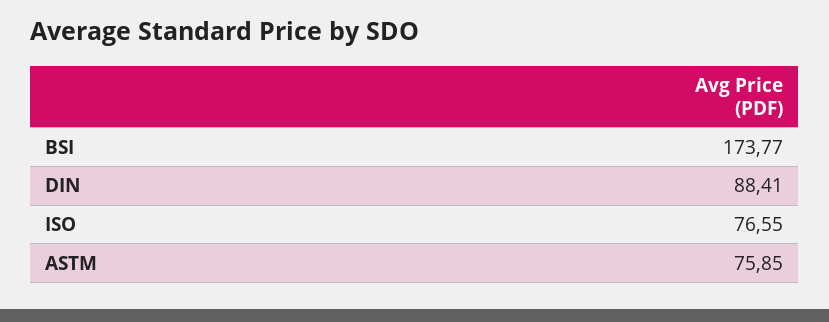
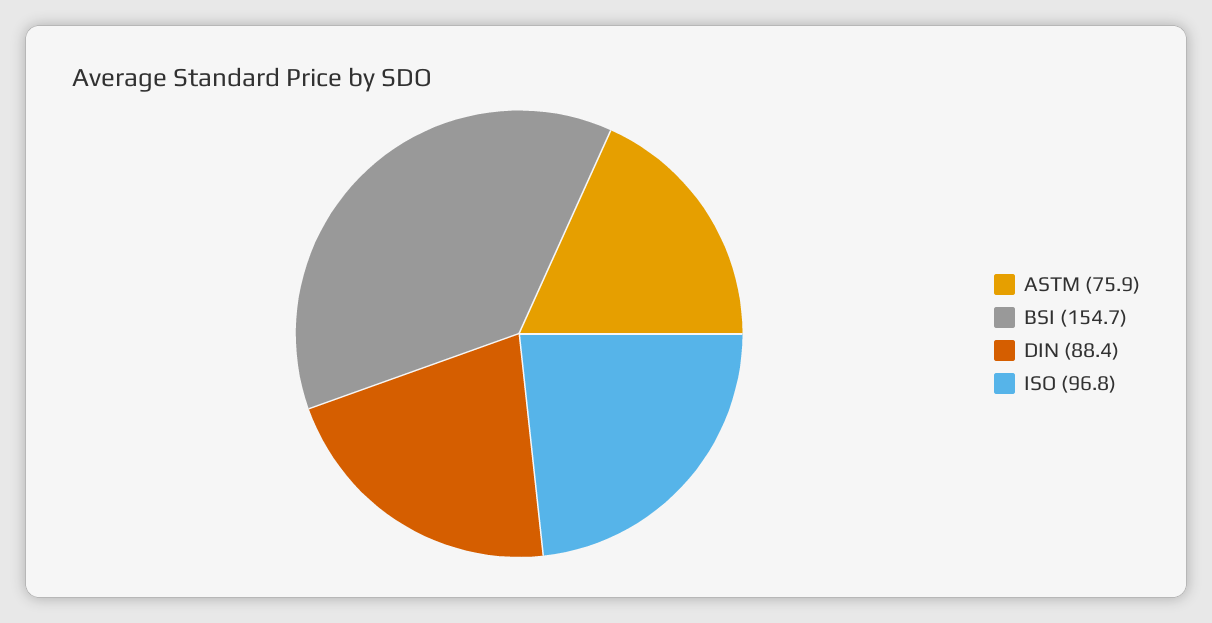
  {
-   "BSI": 173.77,
+   "BSI": 154.7,
    "DIN": 88.41,
-   "ISO": 76.55,
+   "ISO": 96.8,
    "ASTM": 75.85
  }

